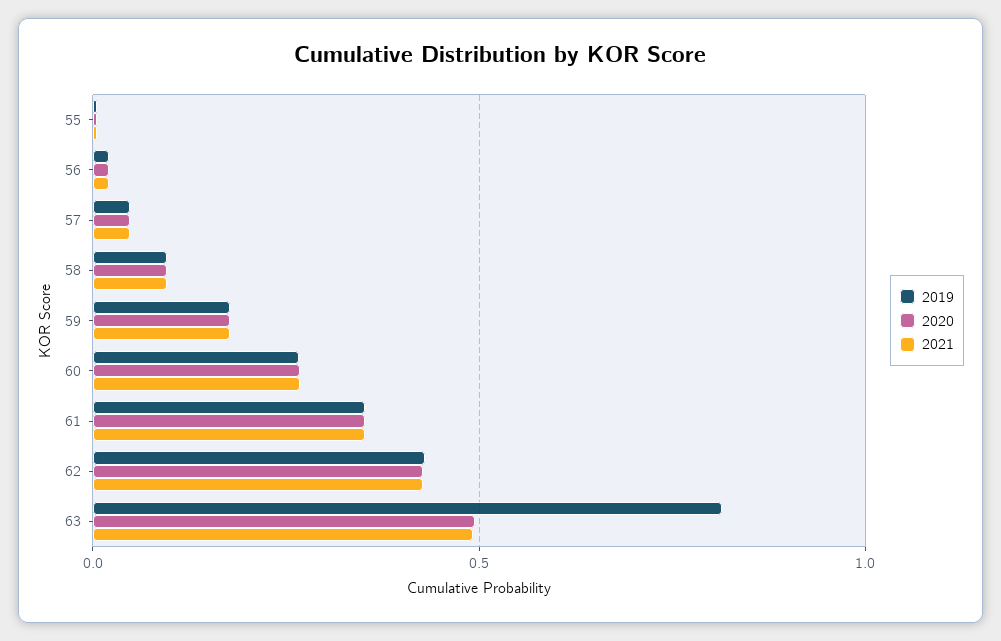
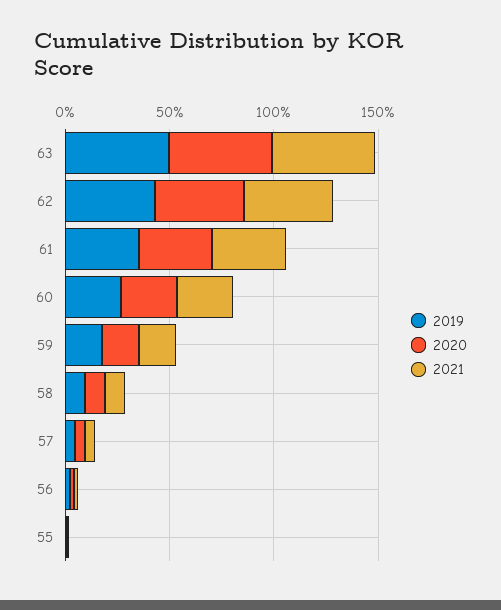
  {
    "2019": {
      "55": 0,
      "56": 0,
      "57": 0.05,
      "58": 0.1,
      "59": 0.2,
      "60": 0.25,
      "61": 0.35,
      "62": 0.45,
-     "63": 0.8
+     "63": 0.5
    },
    "2020": {
      "55": 0,
      "56": 0,
      "57": 0.05,
      "58": 0.1,
      "59": 0.2,
      "60": 0.25,
      "61": 0.35,
      "62": 0.45,
      "63": 0.5
    },
    "2021": {
      "55": 0,
      "56": 0,
      "57": 0.05,
      "58": 0.1,
      "59": 0.2,
      "60": 0.25,
      "61": 0.35,
      "62": 0.45,
      "63": 0.5
    }
  }

